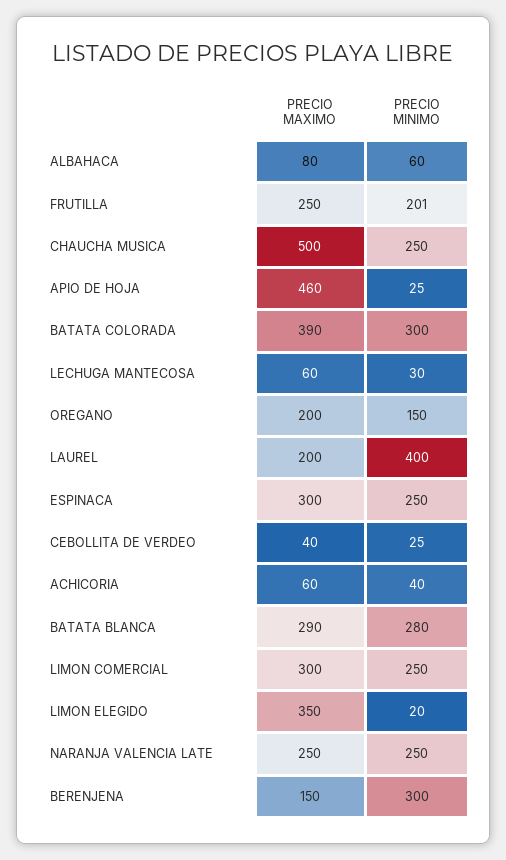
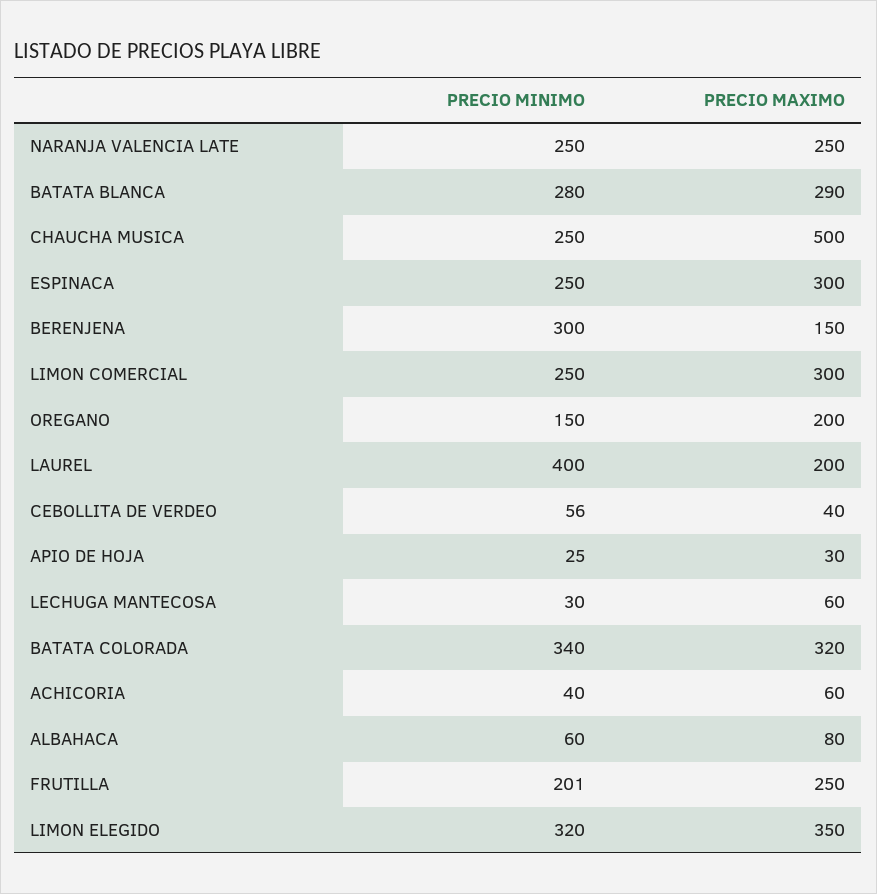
  {
    "PRECIO MAXIMO": {
      "ALBAHACA": 80,
      "FRUTILLA": 250,
      "CHAUCHA MUSICA": 500,
-     "APIO DE HOJA": 460,
+     "APIO DE HOJA": 30,
-     "BATATA COLORADA": 390,
+     "BATATA COLORADA": 320,
      "LECHUGA MANTECOSA": 60,
      "OREGANO": 200,
      "LAUREL": 200,
      "ESPINACA": 300,
      "CEBOLLITA DE VERDEO": 40,
      "ACHICORIA": 60,
      "BATATA BLANCA": 290,
      "LIMON COMERCIAL": 300,
      "LIMON ELEGIDO": 350,
      "NARANJA VALENCIA LATE": 250,
      "BERENJENA": 150
    },
    "PRECIO MINIMO": {
      "ALBAHACA": 60,
      "FRUTILLA": 201,
      "CHAUCHA MUSICA": 250,
      "APIO DE HOJA": 25,
-     "BATATA COLORADA": 300,
+     "BATATA COLORADA": 340,
      "LECHUGA MANTECOSA": 30,
      "OREGANO": 150,
      "LAUREL": 400,
      "ESPINACA": 250,
-     "CEBOLLITA DE VERDEO": 25,
+     "CEBOLLITA DE VERDEO": 56,
      "ACHICORIA": 40,
      "BATATA BLANCA": 280,
      "LIMON COMERCIAL": 250,
-     "LIMON ELEGIDO": 20,
+     "LIMON ELEGIDO": 320,
      "NARANJA VALENCIA LATE": 250,
      "BERENJENA": 300
    }
  }

